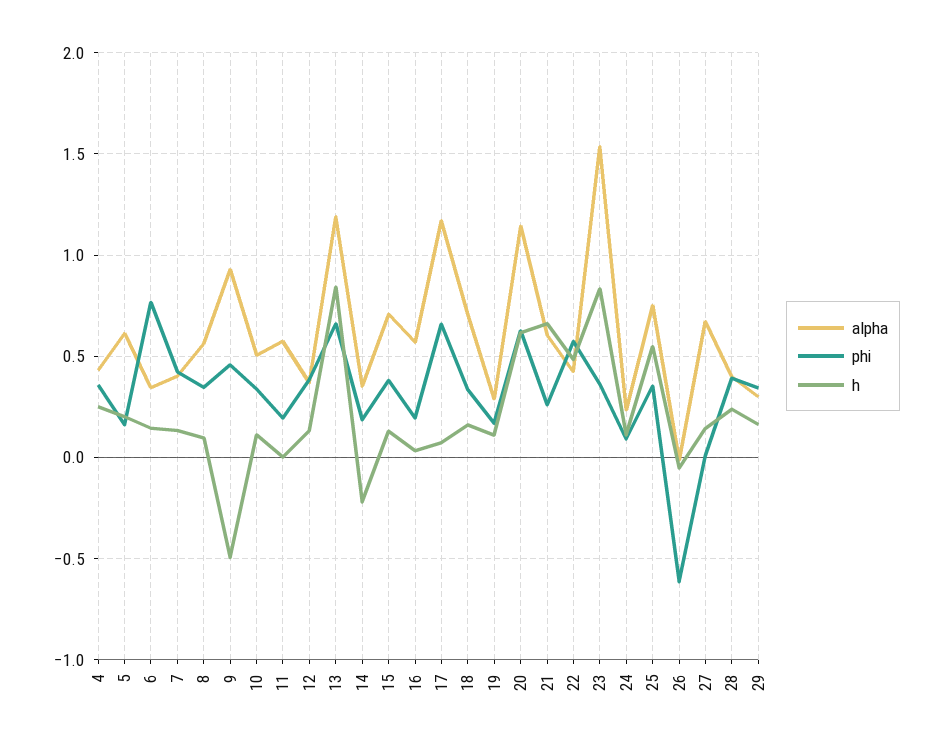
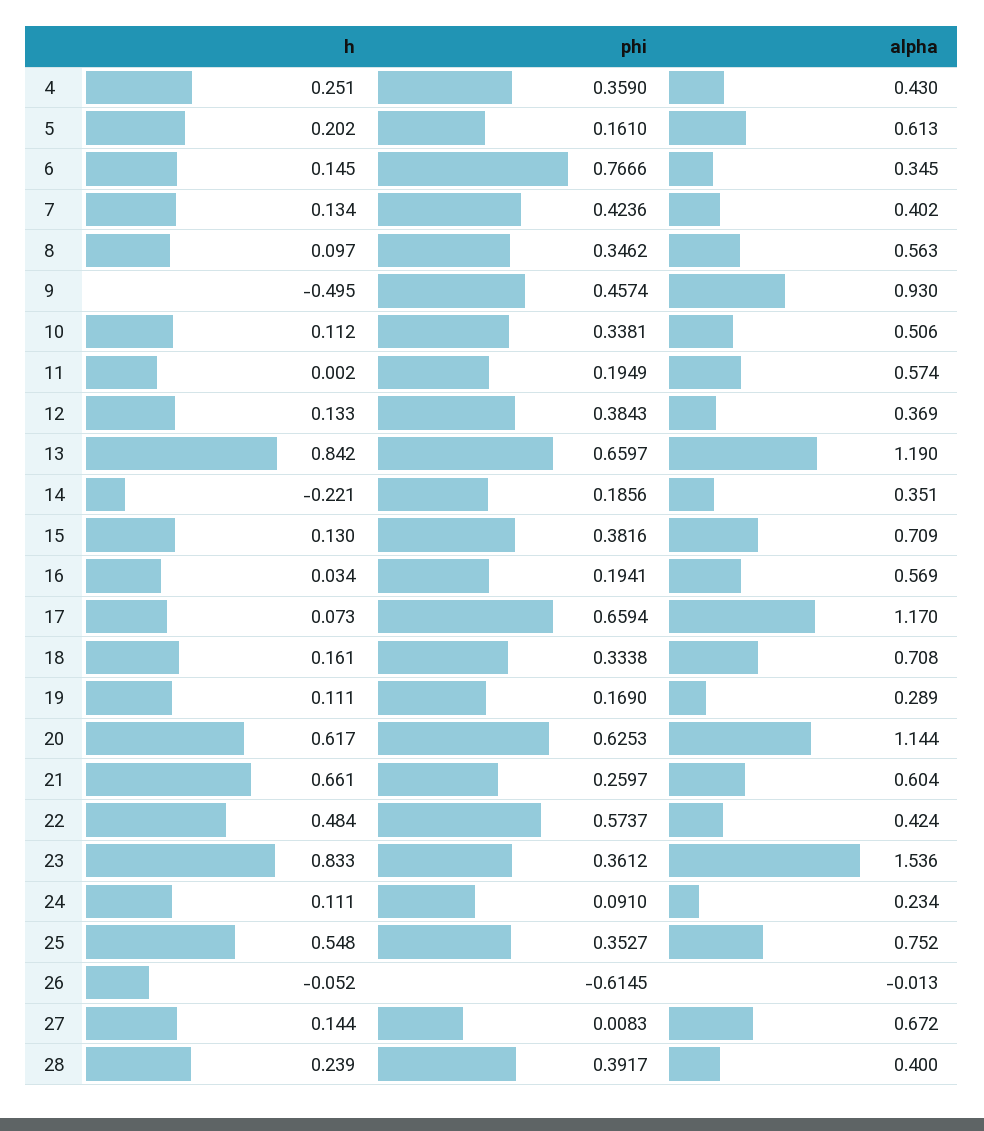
  {
    "alpha": {
      "4": 0.43,
      "5": 0.613,
      "6": 0.345,
      "7": 0.402,
      "8": 0.563,
      "9": 0.93,
      "10": 0.506,
      "11": 0.574,
      "12": 0.369,
      "13": 1.19,
      "14": 0.351,
      "15": 0.709,
      "16": 0.569,
      "17": 1.17,
      "18": 0.708,
      "19": 0.289,
      "20": 1.144,
      "21": 0.604,
      "22": 0.424,
      "23": 1.536,
      "24": 0.234,
      "25": 0.752,
      "26": -0.013,
      "27": 0.672,
-     "28": 0.4,
+     "28": 0.4
-     "29": 0.3
    },
    "phi": {
      "4": 0.359,
      "5": 0.161,
      "6": 0.7666,
      "7": 0.4236,
      "8": 0.3462,
      "9": 0.4574,
      "10": 0.3381,
      "11": 0.1949,
      "12": 0.3843,
      "13": 0.6597,
      "14": 0.1856,
      "15": 0.3816,
      "16": 0.1941,
      "17": 0.6594,
      "18": 0.3338,
      "19": 0.169,
      "20": 0.6253,
      "21": 0.2597,
      "22": 0.5737,
      "23": 0.3612,
      "24": 0.091,
      "25": 0.3527,
      "26": -0.6145,
      "27": 0.0083,
-     "28": 0.3917,
+     "28": 0.3917
-     "29": 0.35
    },
    "h": {
      "4": 0.251,
      "5": 0.202,
      "6": 0.145,
      "7": 0.134,
      "8": 0.097,
      "9": -0.495,
      "10": 0.112,
      "11": 0.002,
      "12": 0.133,
      "13": 0.842,
      "14": -0.221,
      "15": 0.13,
      "16": 0.034,
      "17": 0.073,
      "18": 0.161,
      "19": 0.111,
      "20": 0.617,
      "21": 0.661,
      "22": 0.484,
      "23": 0.833,
      "24": 0.111,
      "25": 0.548,
      "26": -0.052,
      "27": 0.144,
-     "28": 0.239,
+     "28": 0.239
-     "29": 0.15
    }
  }

